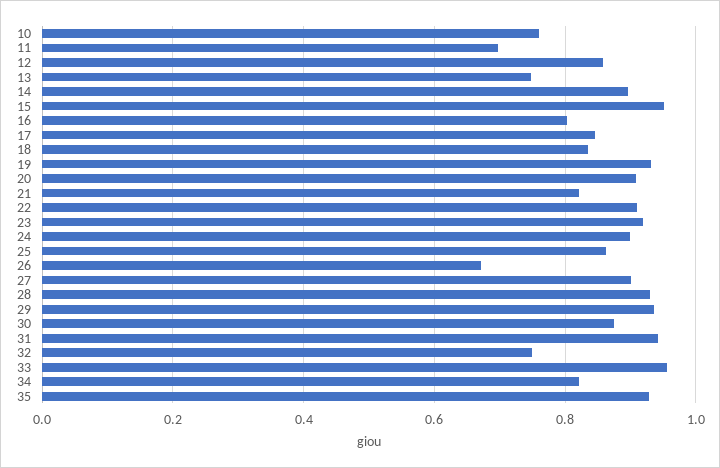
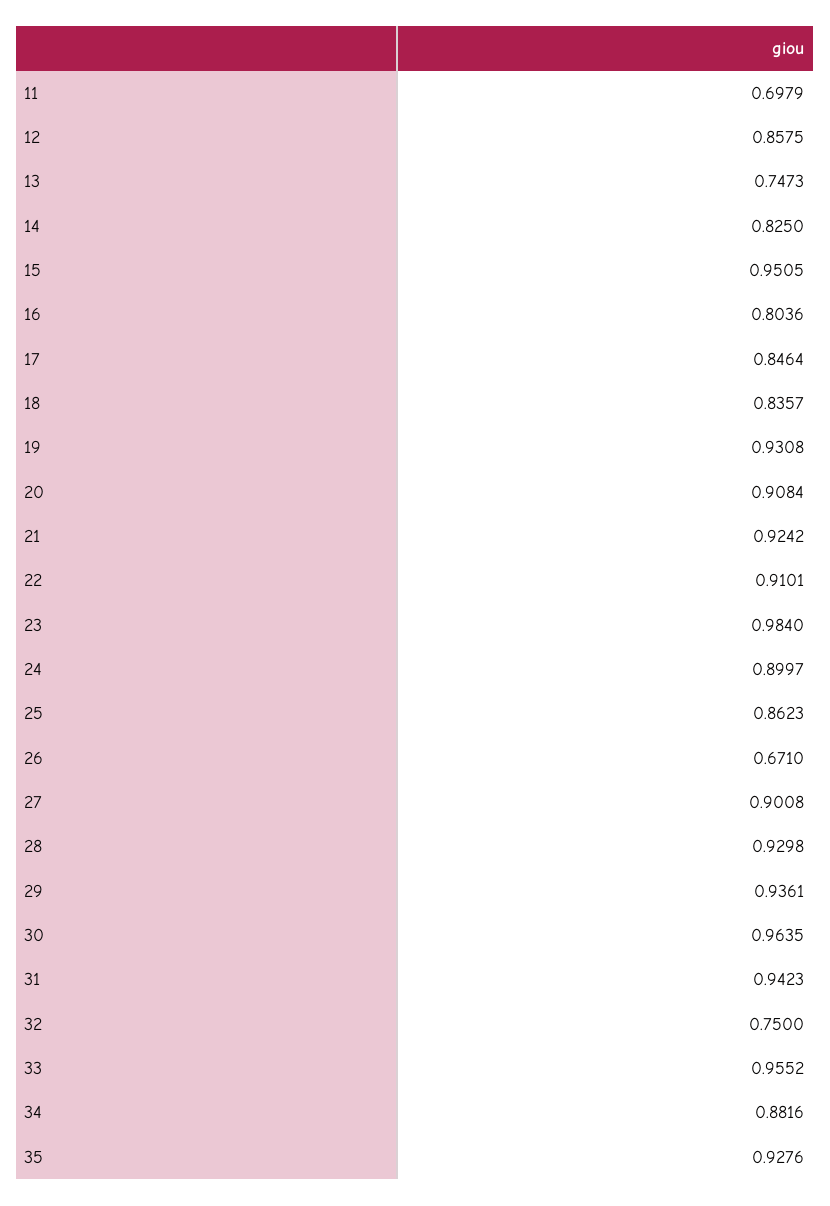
  {
-   "10": 0.76,
    "11": 0.6979,
    "12": 0.8575,
    "13": 0.7473,
-   "14": 0.9,
+   "14": 0.825,
    "15": 0.9505,
    "16": 0.8036,
    "17": 0.8464,
    "18": 0.8357,
    "19": 0.9308,
    "20": 0.9084,
-   "21": 0.82,
+   "21": 0.9242,
    "22": 0.9101,
-   "23": 0.92,
+   "23": 0.984,
    "24": 0.8997,
    "25": 0.8623,
    "26": 0.671,
    "27": 0.9008,
    "28": 0.9298,
    "29": 0.9361,
-   "30": 0.88,
+   "30": 0.9635,
    "31": 0.9423,
    "32": 0.75,
    "33": 0.9552,
-   "34": 0.82,
+   "34": 0.8816,
    "35": 0.9276
  }

